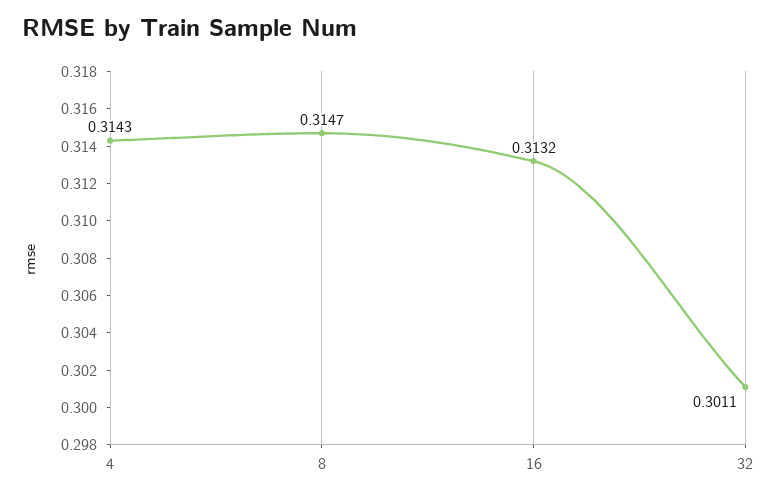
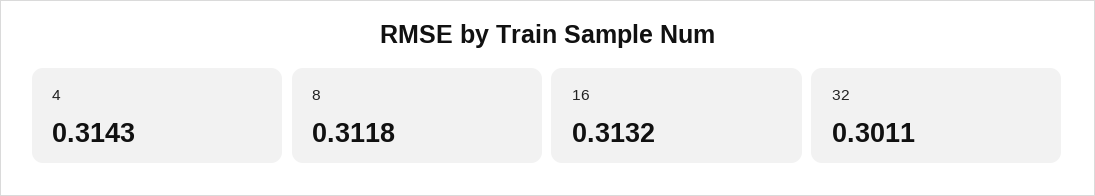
  {
    "4": 0.3143,
-   "8": 0.3147,
+   "8": 0.3118,
    "16": 0.3132,
    "32": 0.3011
  }

